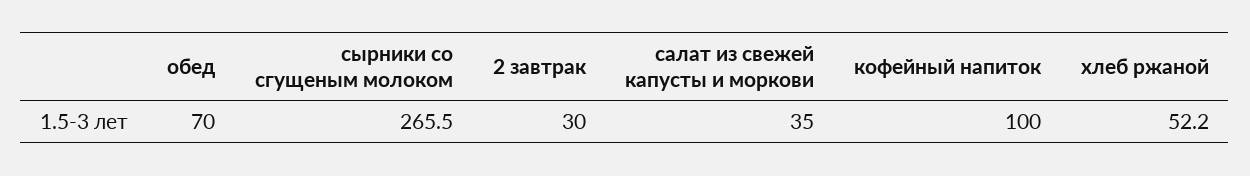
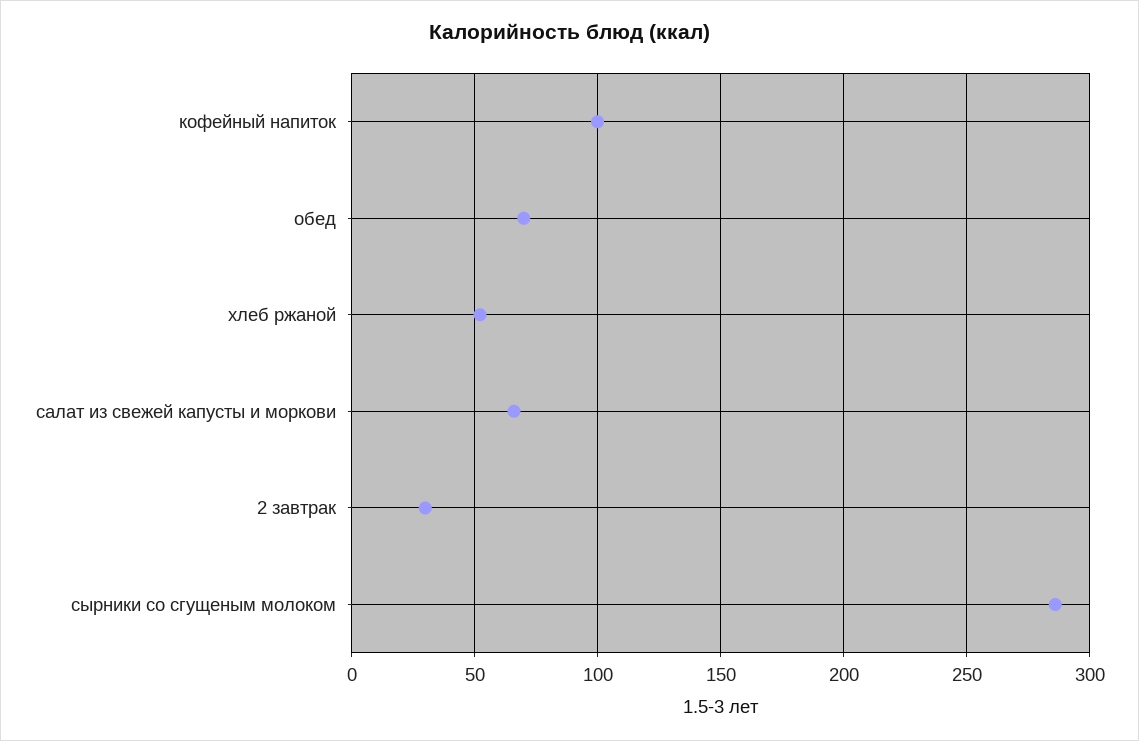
  {
    "обед": 70,
-   "сырники со сгущеным молоком": 265.5,
+   "сырники со сгущеным молоком": 285,
    "2 завтрак": 30,
-   "салат из свежей капусты и моркови": 35,
+   "салат из свежей капусты и моркови": 65,
    "кофейный напиток": 100,
    "хлеб ржаной": 52.2
  }

